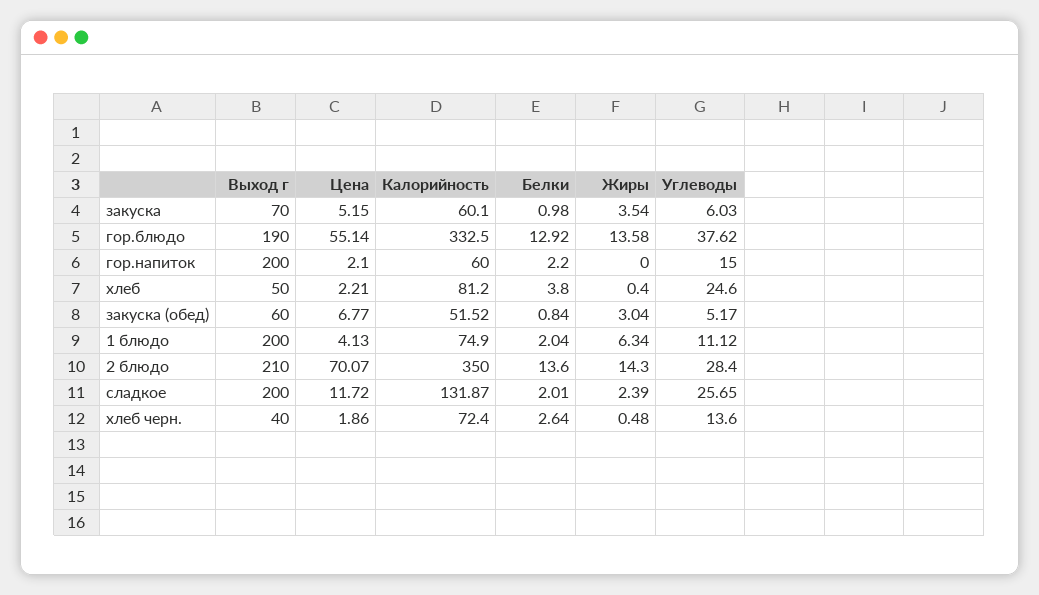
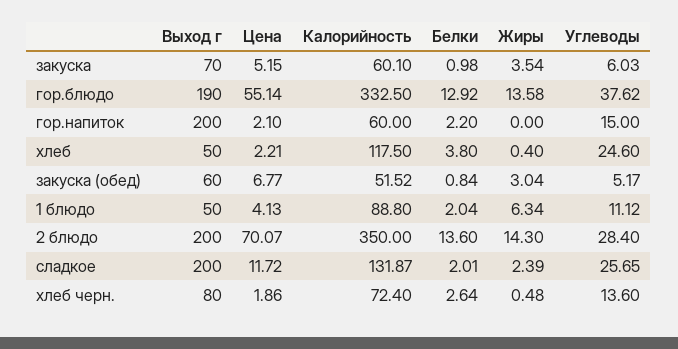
  {
    "Выход г": {
      "закуска": 70,
      "гор.блюдо": 190,
      "гор.напиток": 200,
      "хлеб": 50,
      "закуска (обед)": 60,
-     "1 блюдо": 200,
+     "1 блюдо": 50,
-     "2 блюдо": 210,
+     "2 блюдо": 200,
      "сладкое": 200,
-     "хлеб черн.": 40
+     "хлеб черн.": 80
    },
    "Цена": {
      "закуска": 5.15,
      "гор.блюдо": 55.14,
      "гор.напиток": 2.1,
      "хлеб": 2.21,
      "закуска (обед)": 6.77,
      "1 блюдо": 4.13,
      "2 блюдо": 70.07,
      "сладкое": 11.72,
      "хлеб черн.": 1.86
    },
    "Калорийность": {
      "закуска": 60.1,
      "гор.блюдо": 332.5,
      "гор.напиток": 60,
-     "хлеб": 81.2,
+     "хлеб": 117.5,
      "закуска (обед)": 51.52,
-     "1 блюдо": 74.9,
+     "1 блюдо": 88.8,
      "2 блюдо": 350,
      "сладкое": 131.87,
      "хлеб черн.": 72.4
    },
    "Белки": {
      "закуска": 0.98,
      "гор.блюдо": 12.92,
      "гор.напиток": 2.2,
      "хлеб": 3.8,
      "закуска (обед)": 0.84,
      "1 блюдо": 2.04,
      "2 блюдо": 13.6,
      "сладкое": 2.01,
      "хлеб черн.": 2.64
    },
    "Жиры": {
      "закуска": 3.54,
      "гор.блюдо": 13.58,
      "гор.напиток": 0,
      "хлеб": 0.4,
      "закуска (обед)": 3.04,
      "1 блюдо": 6.34,
      "2 блюдо": 14.3,
      "сладкое": 2.39,
      "хлеб черн.": 0.48
    },
    "Углеводы": {
      "закуска": 6.03,
      "гор.блюдо": 37.62,
      "гор.напиток": 15,
      "хлеб": 24.6,
      "закуска (обед)": 5.17,
      "1 блюдо": 11.12,
      "2 блюдо": 28.4,
      "сладкое": 25.65,
      "хлеб черн.": 13.6
    }
  }

